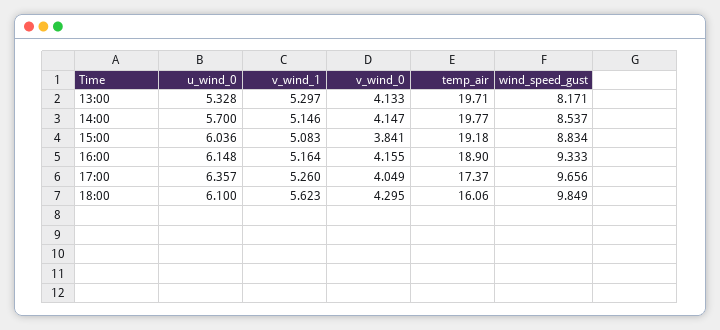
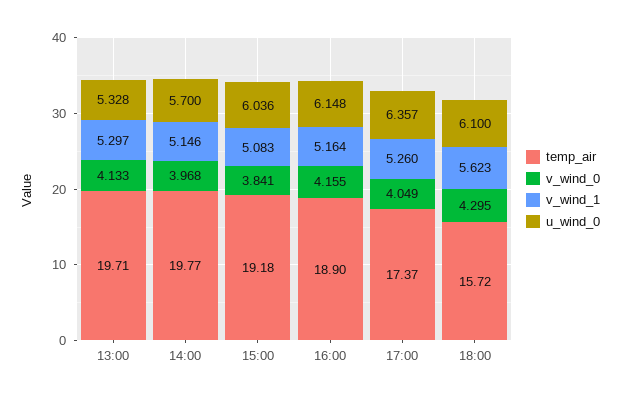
  {
    "u_wind_0": {
      "13:00": 5.328,
      "14:00": 5.7,
      "15:00": 6.036,
      "16:00": 6.148,
      "17:00": 6.357,
      "18:00": 6.1
    },
    "v_wind_1": {
      "13:00": 5.297,
      "14:00": 5.146,
      "15:00": 5.083,
      "16:00": 5.164,
      "17:00": 5.26,
      "18:00": 5.623
    },
    "v_wind_0": {
      "13:00": 4.133,
-     "14:00": 4.147,
+     "14:00": 3.968,
      "15:00": 3.841,
      "16:00": 4.155,
      "17:00": 4.049,
      "18:00": 4.295
    },
    "temp_air": {
      "13:00": 19.71,
      "14:00": 19.77,
      "15:00": 19.18,
      "16:00": 18.9,
      "17:00": 17.37,
-     "18:00": 16.06
+     "18:00": 15.72
-   },
+   }
-   "wind_speed_gust": {
-     "13:00": 8.171,
-     "14:00": 8.537,
-     "15:00": 8.834,
-     "16:00": 9.333,
-     "17:00": 9.656,
-     "18:00": 9.849
-   }
  }

